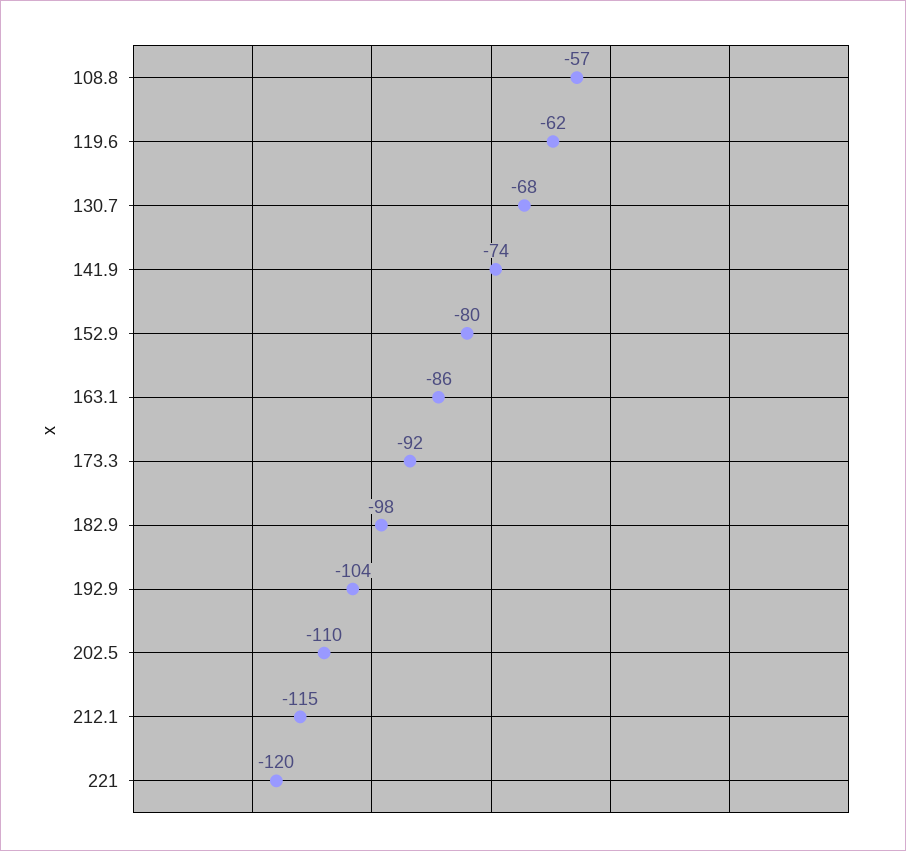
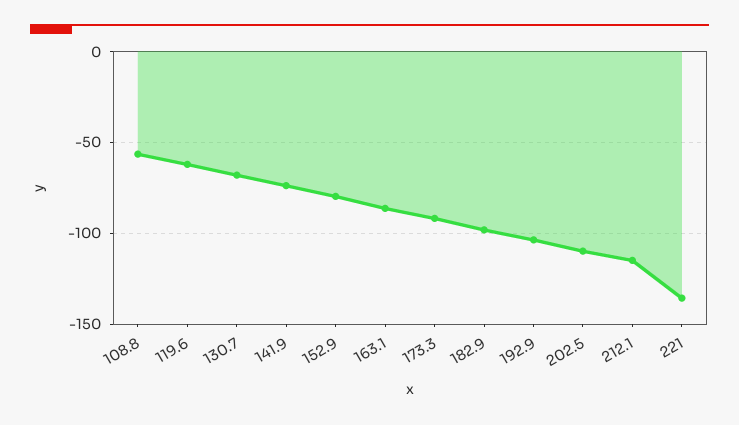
  {
    "108.8": -57,
    "119.6": -62,
    "130.7": -68,
    "141.9": -74,
    "152.9": -80,
    "163.1": -86,
    "173.3": -92,
    "182.9": -98,
    "192.9": -104,
    "202.5": -110,
    "212.1": -115,
-   "221": -120
+   "221": -135
  }

